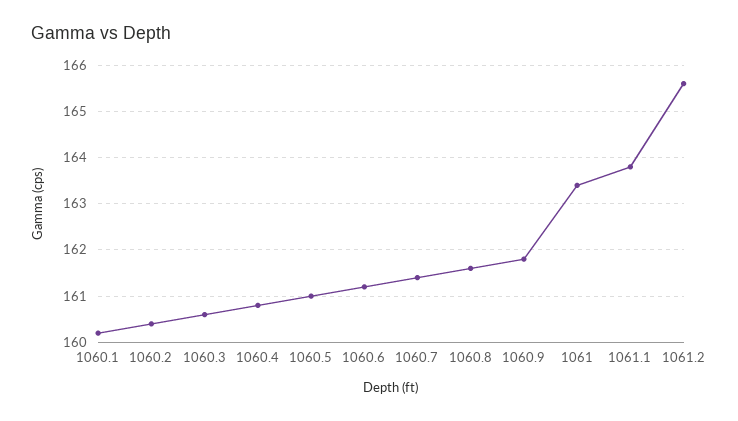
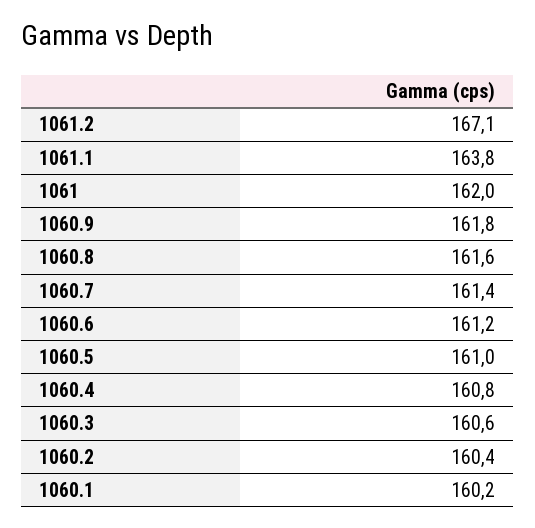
  {
    "1060.1": 160.2,
    "1060.2": 160.4,
    "1060.3": 160.6,
    "1060.4": 160.8,
    "1060.5": 161,
    "1060.6": 161.2,
    "1060.7": 161.4,
    "1060.8": 161.6,
    "1060.9": 161.8,
-   "1061": 163.5,
+   "1061": 162,
    "1061.1": 163.8,
-   "1061.2": 165.5
+   "1061.2": 167.1
  }

